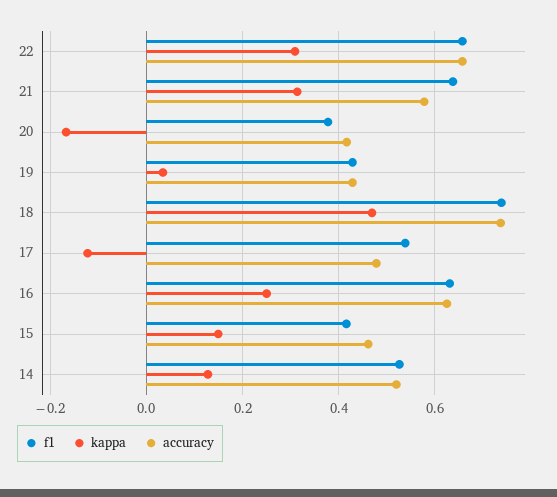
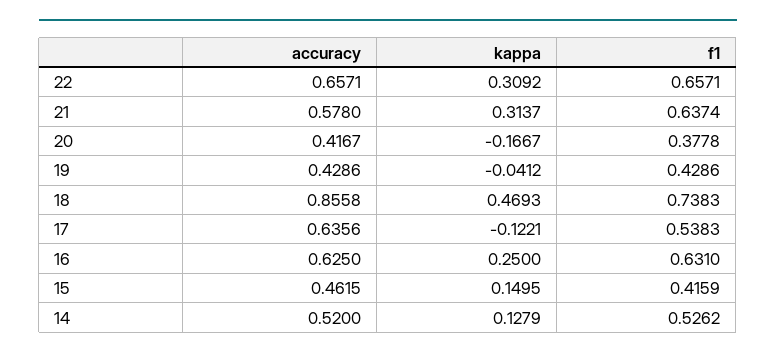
  {
    "f1": {
      "22": 0.6571,
      "21": 0.6374,
      "20": 0.3778,
      "19": 0.4286,
      "18": 0.7383,
      "17": 0.5383,
      "16": 0.631,
      "15": 0.4159,
      "14": 0.5262
    },
    "kappa": {
      "22": 0.3092,
      "21": 0.3137,
      "20": -0.1667,
-     "19": 0.04,
+     "19": -0.0412,
      "18": 0.4693,
      "17": -0.1221,
      "16": 0.25,
      "15": 0.1495,
      "14": 0.1279
    },
    "accuracy": {
      "22": 0.6571,
      "21": 0.578,
      "20": 0.4167,
      "19": 0.4286,
-     "18": 0.74,
+     "18": 0.8558,
-     "17": 0.48,
+     "17": 0.6356,
      "16": 0.625,
      "15": 0.4615,
      "14": 0.52
    }
  }

